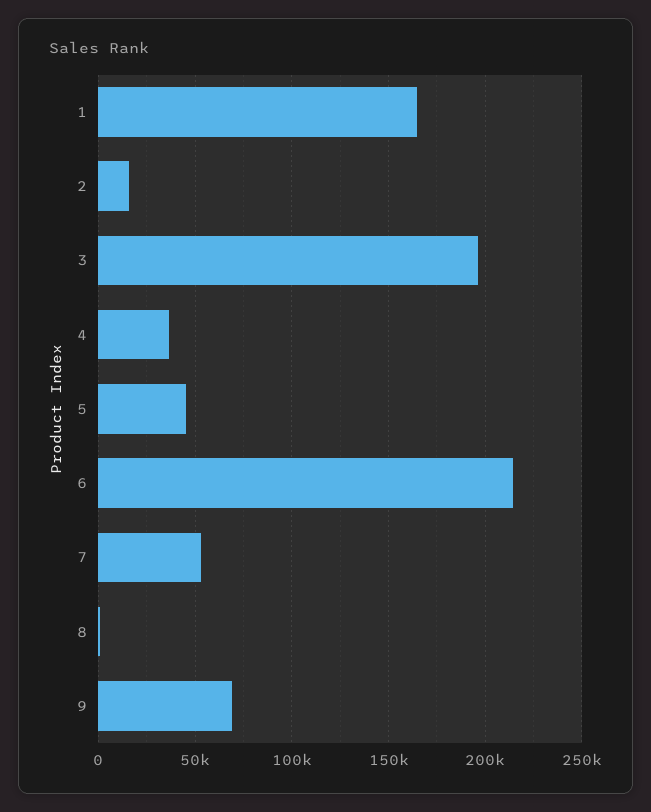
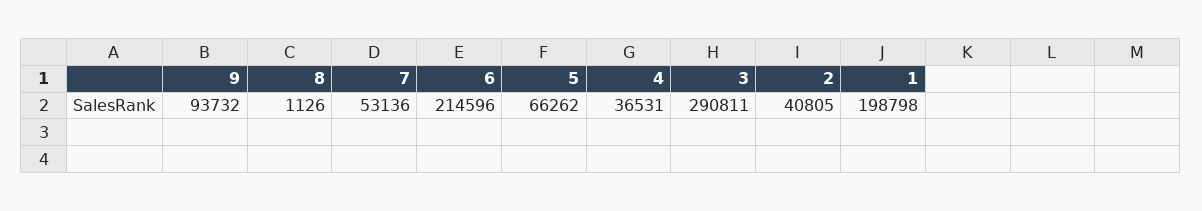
  {
-   "1": 165000,
+   "1": 198798,
-   "2": 15000,
+   "2": 40805,
-   "3": 195000,
+   "3": 290811,
    "4": 36531,
-   "5": 45000,
+   "5": 66262,
    "6": 214596,
    "7": 53136,
    "8": 1126,
-   "9": 70000
+   "9": 93732
  }

